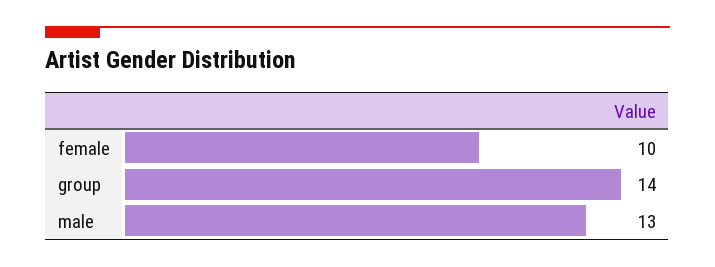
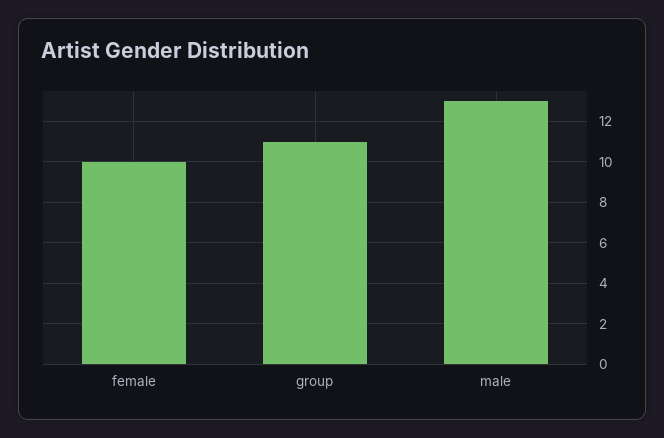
  {
    "female": 10,
-   "group": 14,
+   "group": 11,
    "male": 13
  }

